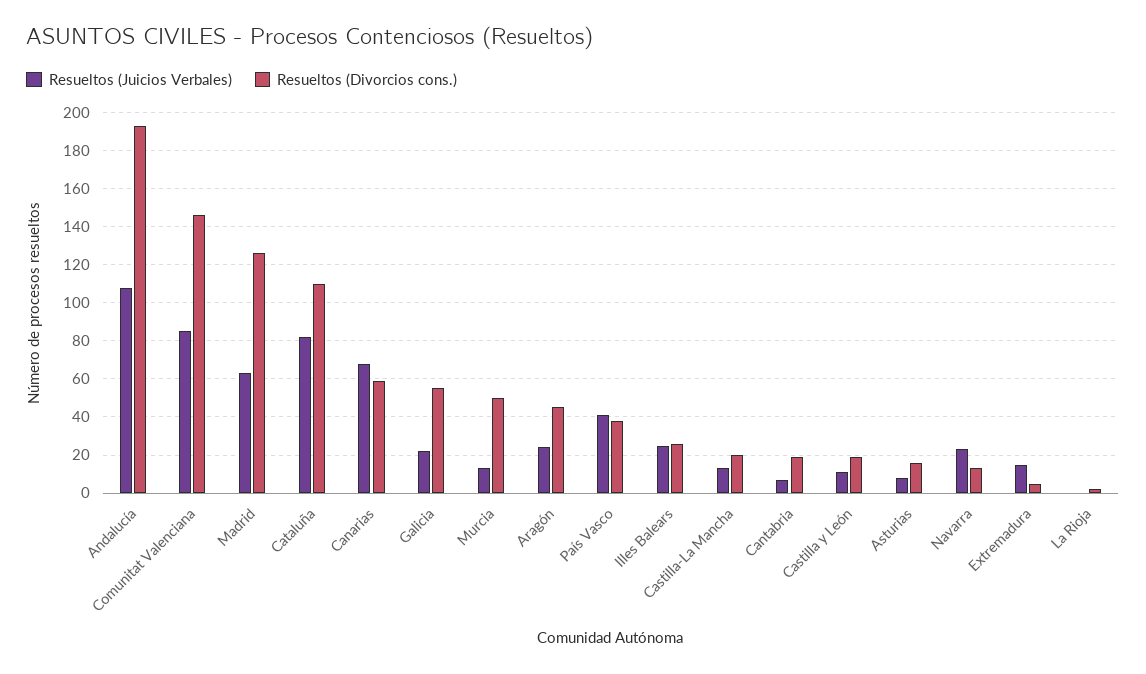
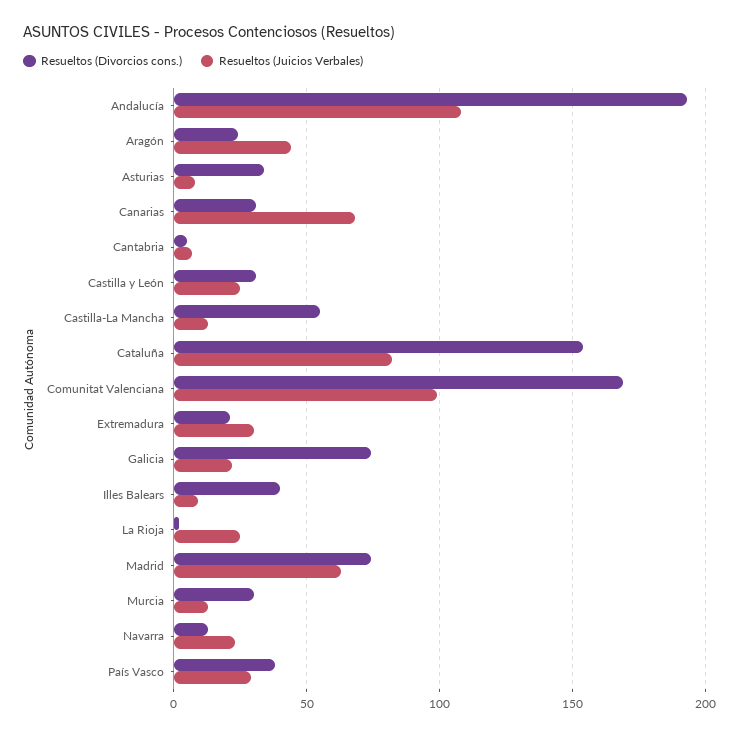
  {
    "Resueltos (Juicios Verbales)": {
      "Andalucía": 110,
-     "Comunitat Valenciana": 85,
+     "Comunitat Valenciana": 100,
      "Madrid": 65,
      "Cataluña": 80,
      "Canarias": 70,
      "Galicia": 20,
      "Murcia": 15,
-     "Aragón": 25,
+     "Aragón": 45,
-     "País Vasco": 40,
+     "País Vasco": 30,
-     "Illes Balears": 25,
+     "Illes Balears": 10,
      "Castilla-La Mancha": 15,
      "Cantabria": 5,
-     "Castilla y León": 10,
+     "Castilla y León": 25,
      "Asturias": 10,
      "Navarra": 25,
-     "Extremadura": 15,
+     "Extremadura": 30,
-     "La Rioja": 0
+     "La Rioja": 25
    },
    "Resueltos (Divorcios cons.)": {
      "Andalucía": 195,
-     "Comunitat Valenciana": 145,
+     "Comunitat Valenciana": 170,
-     "Madrid": 125,
+     "Madrid": 75,
-     "Cataluña": 110,
+     "Cataluña": 155,
-     "Canarias": 60,
+     "Canarias": 30,
-     "Galicia": 55,
+     "Galicia": 75,
-     "Murcia": 50,
+     "Murcia": 30,
-     "Aragón": 45,
+     "Aragón": 25,
      "País Vasco": 40,
-     "Illes Balears": 25,
+     "Illes Balears": 40,
-     "Castilla-La Mancha": 20,
+     "Castilla-La Mancha": 55,
-     "Cantabria": 20,
+     "Cantabria": 5,
-     "Castilla y León": 20,
+     "Castilla y León": 30,
-     "Asturias": 15,
+     "Asturias": 35,
      "Navarra": 15,
-     "Extremadura": 5,
+     "Extremadura": 20,
      "La Rioja": 0
    }
  }

